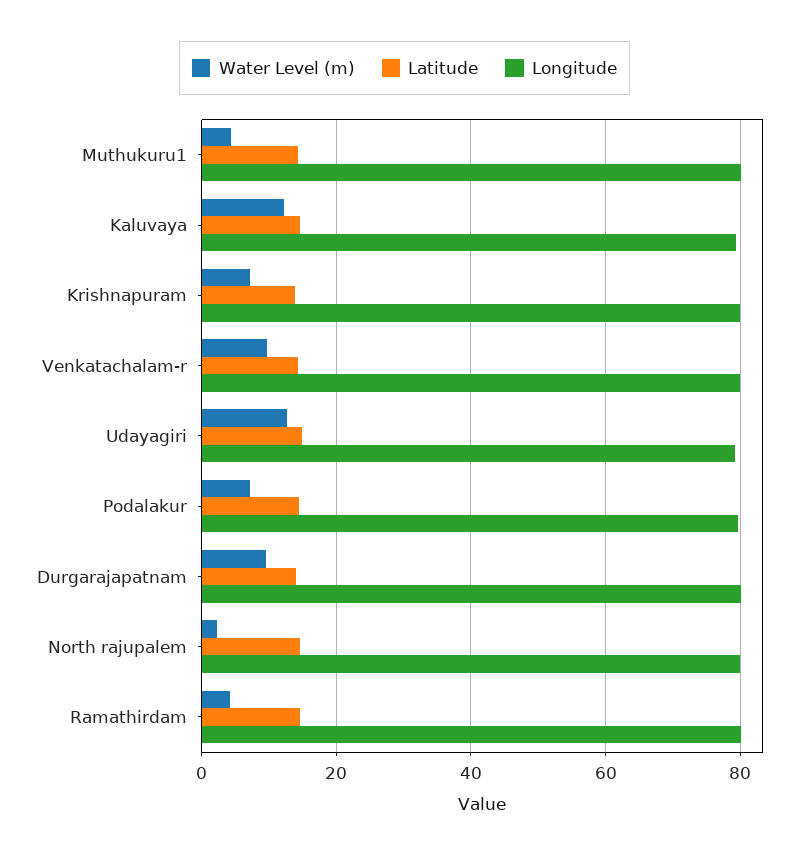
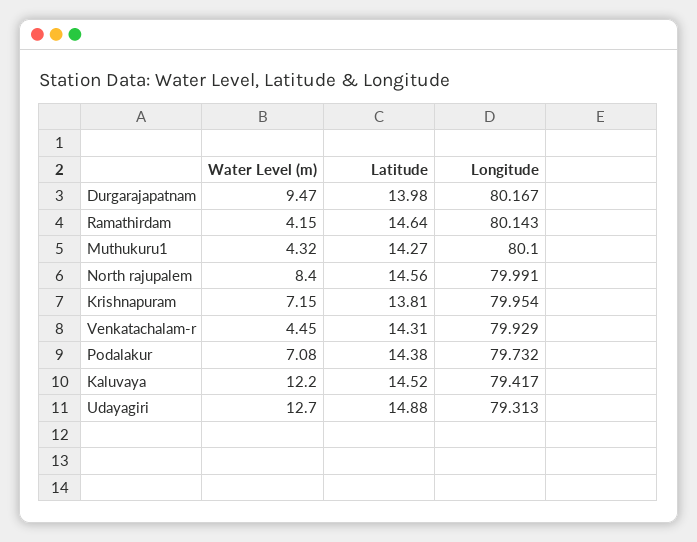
  {
    "Water Level (m)": {
      "Muthukuru1": 4.32,
      "Kaluvaya": 12.2,
      "Krishnapuram": 7.15,
-     "Venkatachalam-r": 10,
+     "Venkatachalam-r": 4.45,
      "Udayagiri": 12.7,
      "Podalakur": 7.08,
      "Durgarajapatnam": 9.47,
-     "North rajupalem": 2,
+     "North rajupalem": 8.4,
      "Ramathirdam": 4.15
    },
    "Latitude": {
      "Muthukuru1": 14.27,
      "Kaluvaya": 14.52,
      "Krishnapuram": 13.81,
      "Venkatachalam-r": 14.31,
      "Udayagiri": 14.88,
      "Podalakur": 14.38,
      "Durgarajapatnam": 13.98,
      "North rajupalem": 14.56,
      "Ramathirdam": 14.64
    },
    "Longitude": {
      "Muthukuru1": 80.1,
      "Kaluvaya": 79.417,
      "Krishnapuram": 79.954,
      "Venkatachalam-r": 79.929,
      "Udayagiri": 79.313,
      "Podalakur": 79.732,
      "Durgarajapatnam": 80.167,
      "North rajupalem": 79.991,
      "Ramathirdam": 80.143
    }
  }

